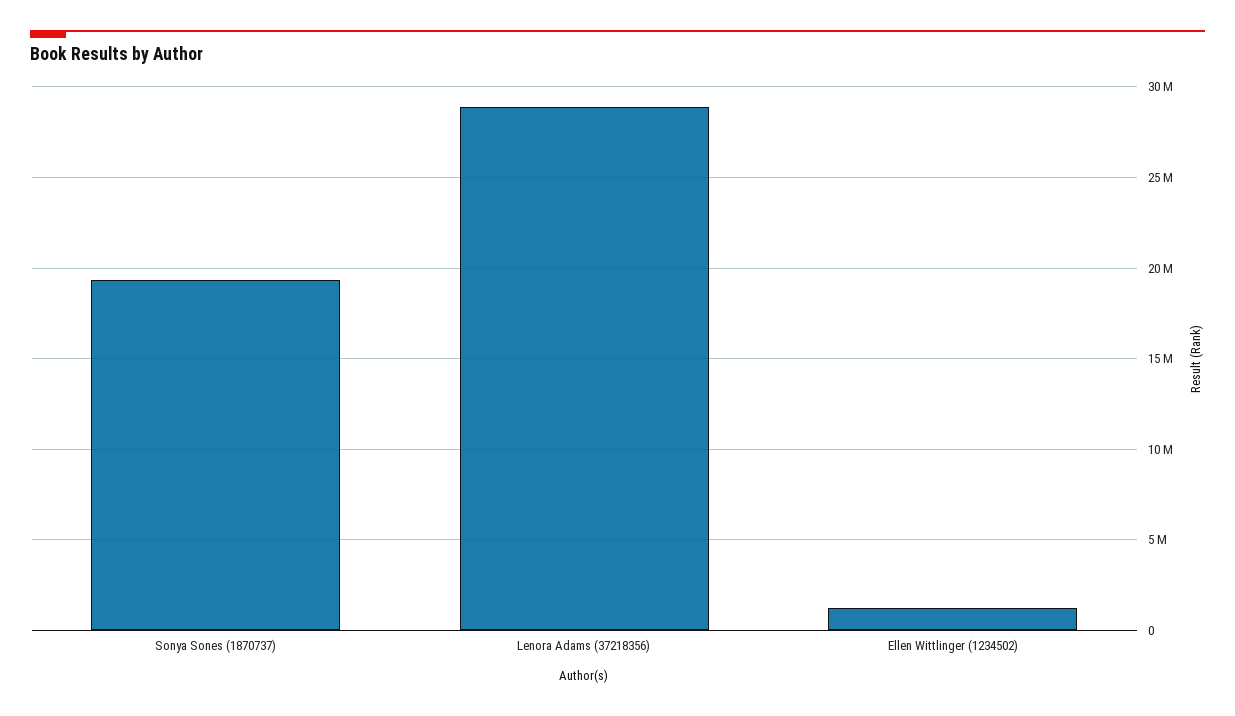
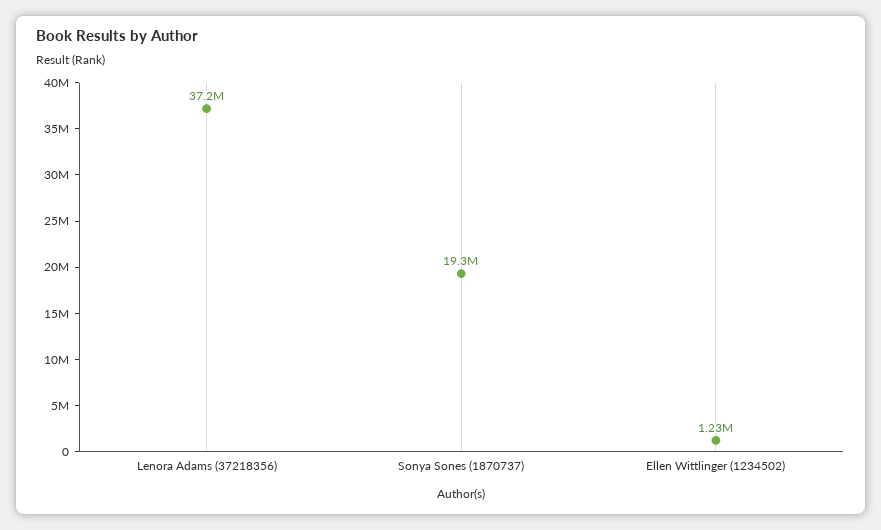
  {
    "Sonya Sones (1870737)": 19300000,
-   "Lenora Adams (37218356)": 29000000,
+   "Lenora Adams (37218356)": 37200000,
    "Ellen Wittlinger (1234502)": 1230000
  }

